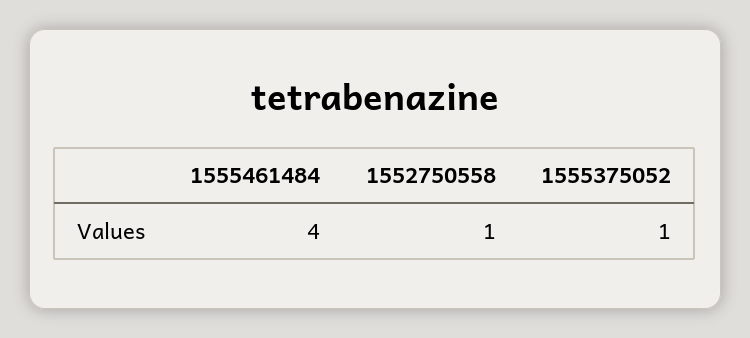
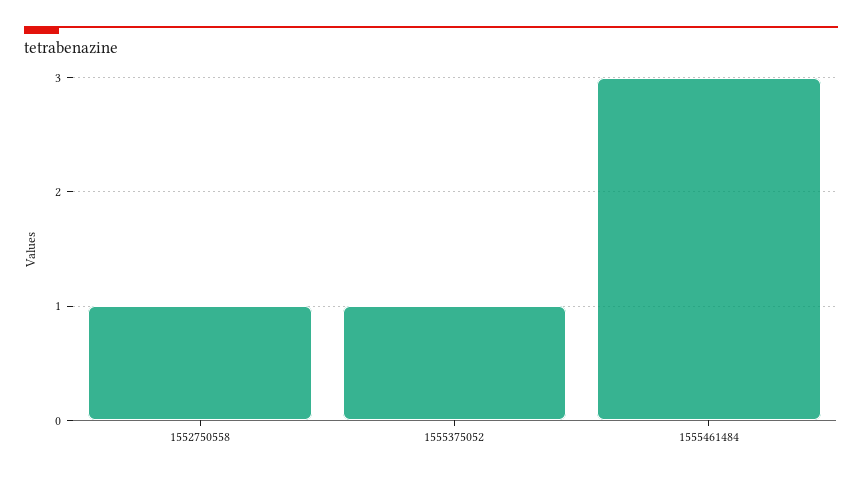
  {
-   "1555461484": 4,
+   "1555461484": 3,
    "1552750558": 1,
    "1555375052": 1
  }

